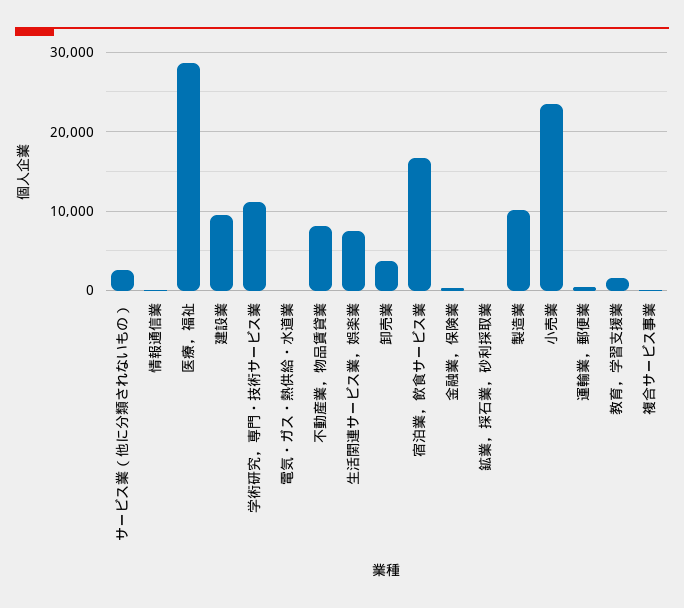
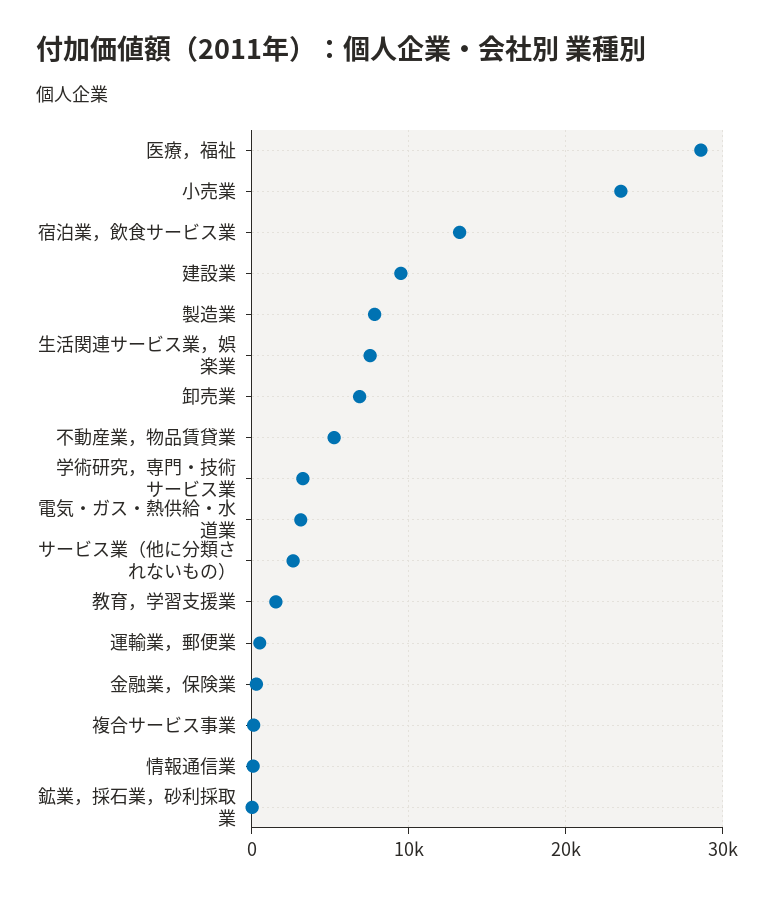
  {
    "サービス業（他に分類されないもの）": 3000,
    "情報通信業": 0,
    "医療，福祉": 29000,
    "建設業": 9000,
-   "学術研究，専門・技術サービス業": 11000,
+   "学術研究，専門・技術サービス業": 3000,
-   "電気・ガス・熱供給・水道業": 0,
+   "電気・ガス・熱供給・水道業": 3000,
-   "不動産業，物品賃貸業": 8000,
+   "不動産業，物品賃貸業": 5000,
    "生活関連サービス業，娯楽業": 8000,
-   "卸売業": 4000,
+   "卸売業": 7000,
-   "宿泊業，飲食サービス業": 17000,
+   "宿泊業，飲食サービス業": 13000,
    "金融業，保険業": 0,
    "鉱業，採石業，砂利採取業": 0,
-   "製造業": 10000,
+   "製造業": 8000,
    "小売業": 24000,
    "運輸業，郵便業": 0,
    "教育，学習支援業": 2000,
    "複合サービス事業": 0
  }

